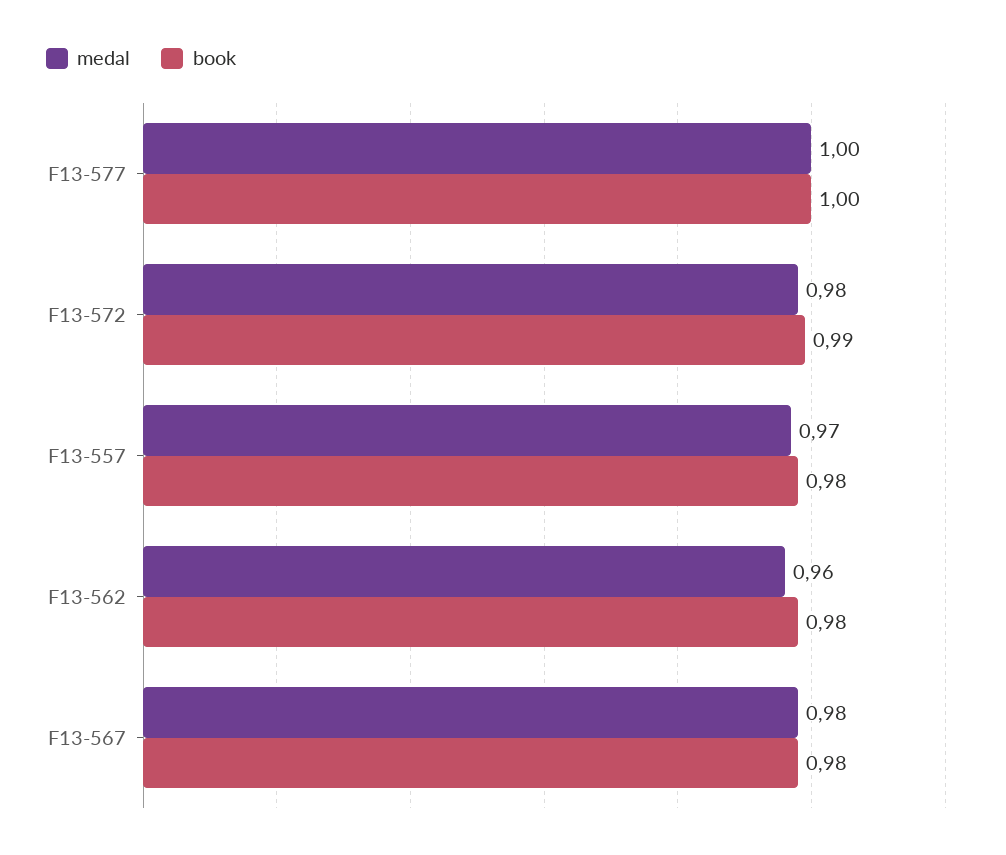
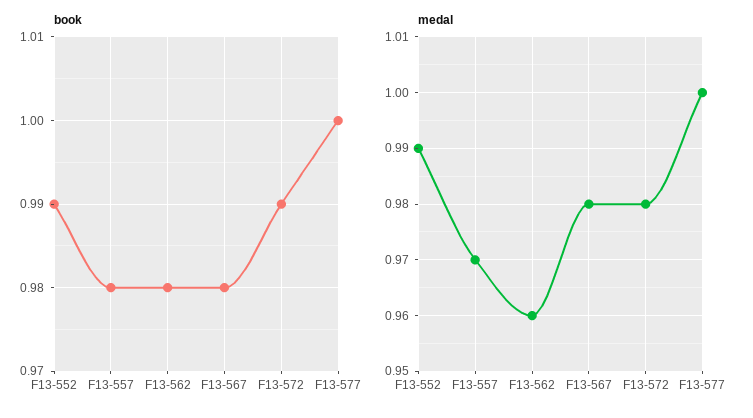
  {
    "medal": {
      "F13-577": 1,
      "F13-572": 0.98,
      "F13-557": 0.97,
      "F13-562": 0.96,
-     "F13-567": 0.98
+     "F13-567": 0.98,
+     "F13-552": 0.99
    },
    "book": {
      "F13-577": 1,
      "F13-572": 0.99,
      "F13-557": 0.98,
      "F13-562": 0.98,
-     "F13-567": 0.98
+     "F13-567": 0.98,
+     "F13-552": 0.99
    }
  }

